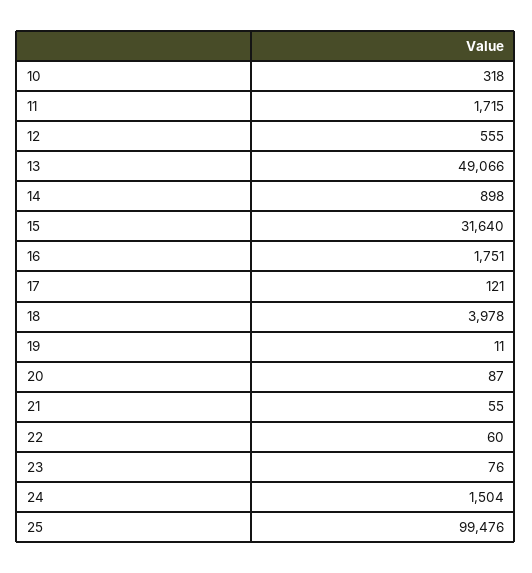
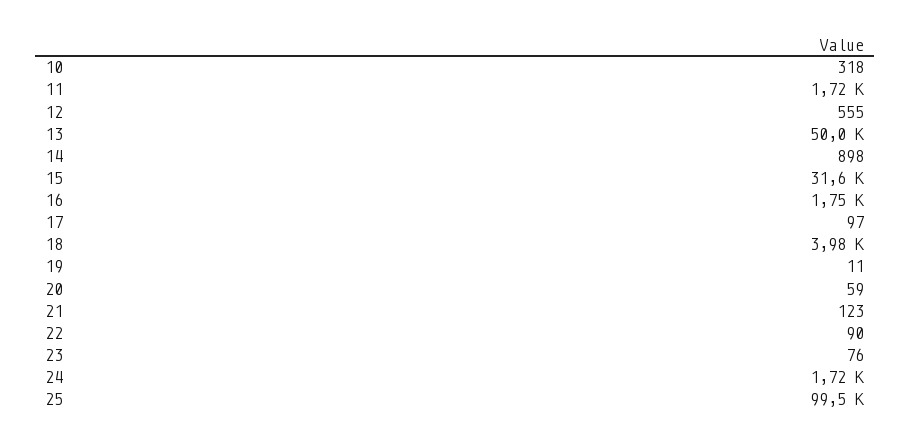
  {
    "10": 318,
    "11": 1715,
    "12": 555,
-   "13": 49066,
+   "13": 50000,
    "14": 898,
    "15": 31640,
    "16": 1751,
-   "17": 121,
+   "17": 97,
    "18": 3978,
    "19": 11,
-   "20": 87,
+   "20": 59,
-   "21": 55,
+   "21": 123,
-   "22": 60,
+   "22": 90,
    "23": 76,
-   "24": 1504,
+   "24": 1720,
    "25": 99476
  }

